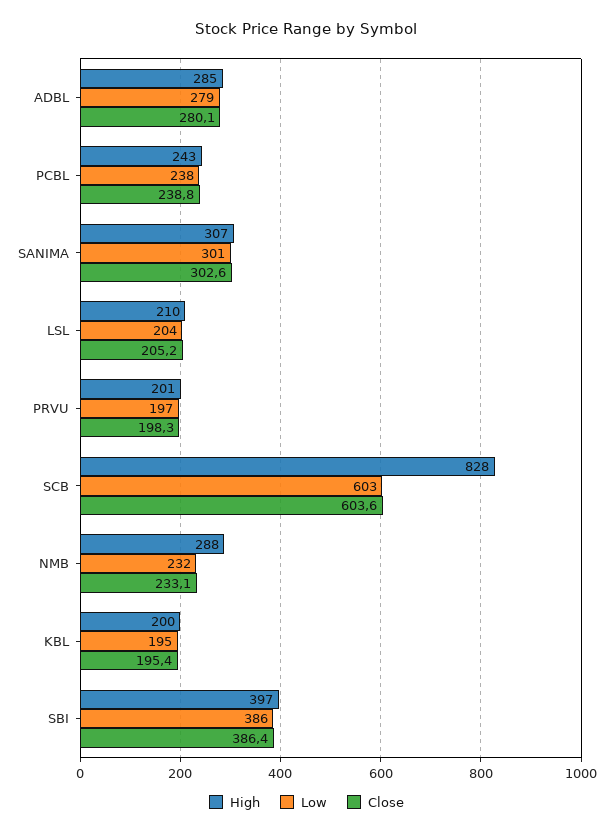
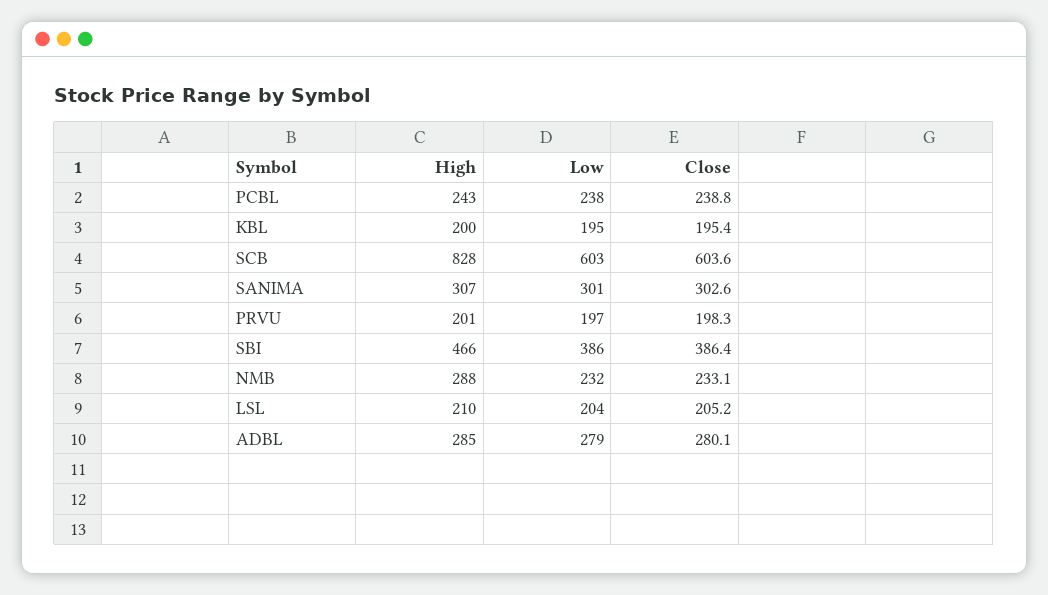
  {
    "High": {
      "ADBL": 285,
      "PCBL": 243,
      "SANIMA": 307,
      "LSL": 210,
      "PRVU": 201,
      "SCB": 828,
      "NMB": 288,
      "KBL": 200,
-     "SBI": 397
+     "SBI": 466
    },
    "Low": {
      "ADBL": 279,
      "PCBL": 238,
      "SANIMA": 301,
      "LSL": 204,
      "PRVU": 197,
      "SCB": 603,
      "NMB": 232,
      "KBL": 195,
      "SBI": 386
    },
    "Close": {
      "ADBL": 280.1,
      "PCBL": 238.8,
      "SANIMA": 302.6,
      "LSL": 205.2,
      "PRVU": 198.3,
      "SCB": 603.6,
      "NMB": 233.1,
      "KBL": 195.4,
      "SBI": 386.4
    }
  }

